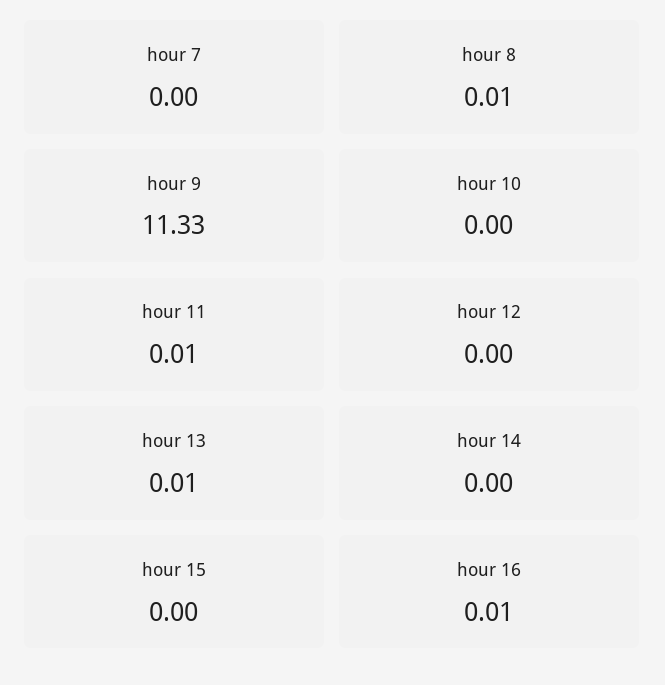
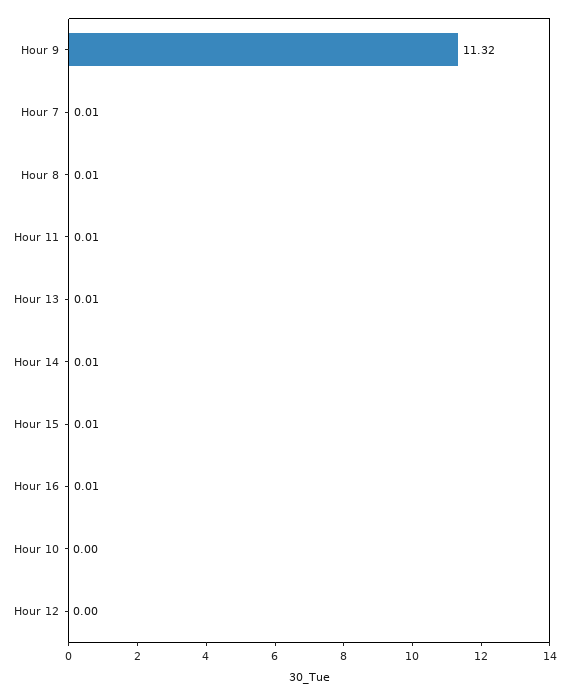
  {
-   "hour 7": 0,
+   "hour 7": 0.01,
    "hour 8": 0.01,
-   "hour 9": 11.33,
+   "hour 9": 11.32,
    "hour 10": 0,
    "hour 11": 0.01,
    "hour 12": 0,
    "hour 13": 0.01,
-   "hour 14": 0,
+   "hour 14": 0.01,
-   "hour 15": 0,
+   "hour 15": 0.01,
    "hour 16": 0.01
  }

